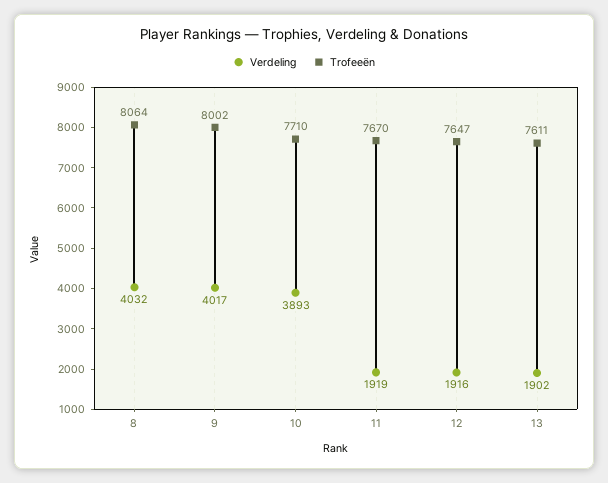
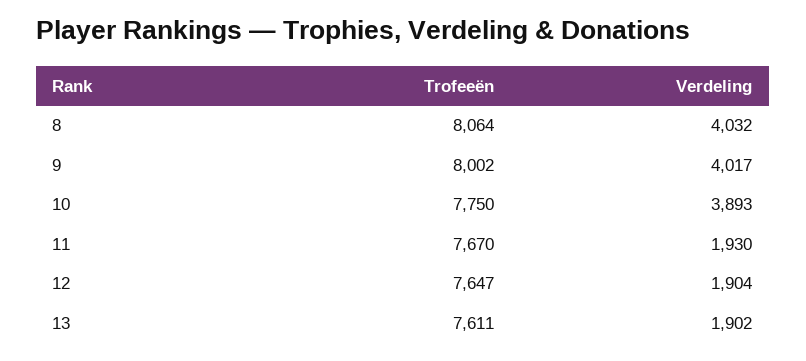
  {
    "Verdeling": {
      "8": 4032,
      "9": 4017,
      "10": 3893,
-     "11": 1919,
+     "11": 1930,
-     "12": 1916,
+     "12": 1904,
      "13": 1902
    },
    "Trofeeën": {
      "8": 8064,
      "9": 8002,
-     "10": 7710,
+     "10": 7750,
      "11": 7670,
      "12": 7647,
      "13": 7611
    }
  }

